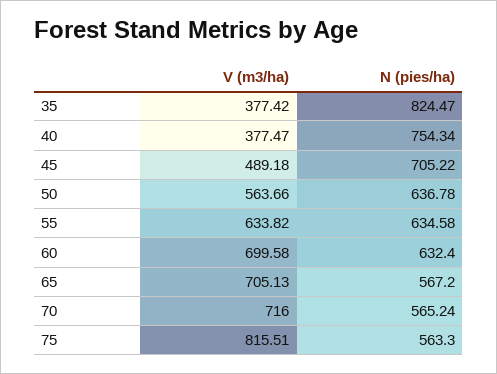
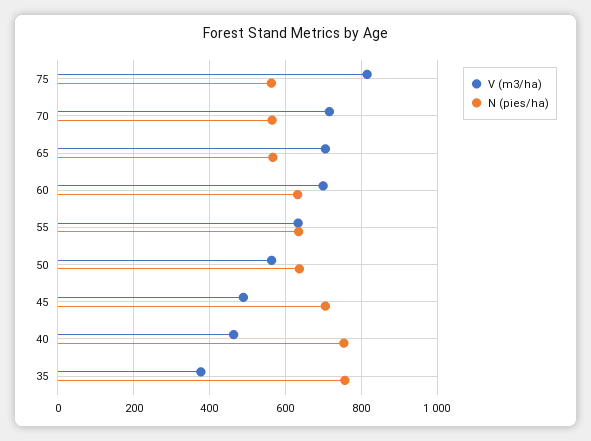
  {
    "V (m3/ha)": {
      "35": 377.42,
-     "40": 377.47,
+     "40": 460,
      "45": 489.18,
      "50": 563.66,
      "55": 633.82,
      "60": 699.58,
      "65": 705.13,
      "70": 716,
      "75": 815.51
    },
    "N (pies/ha)": {
-     "35": 824.47,
+     "35": 760,
      "40": 754.34,
      "45": 705.22,
      "50": 636.78,
      "55": 634.58,
      "60": 632.4,
      "65": 567.2,
      "70": 565.24,
      "75": 563.3
    }
  }

